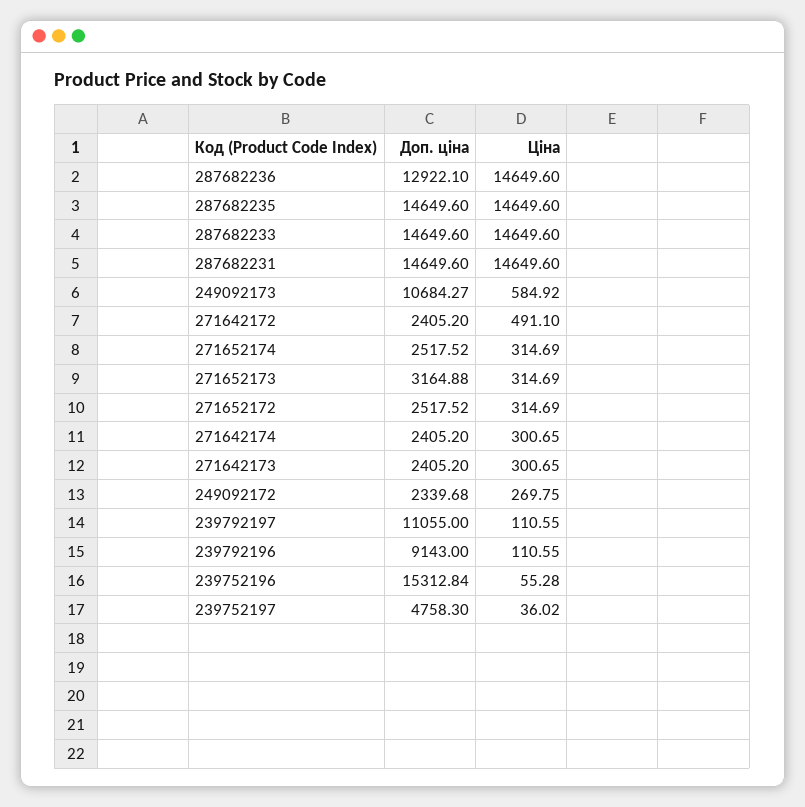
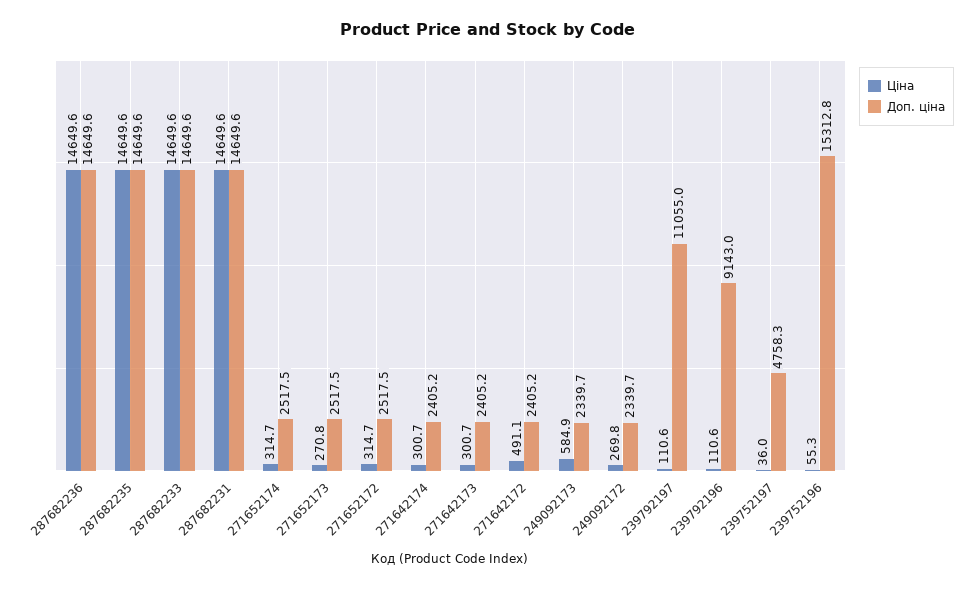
  {
    "Доп. ціна": {
-     "287682236": 12922.1,
+     "287682236": 14649.6,
      "287682235": 14649.6,
      "287682233": 14649.6,
      "287682231": 14649.6,
-     "249092173": 10684.27,
+     "249092173": 2339.7,
      "271642172": 2405.2,
      "271652174": 2517.52,
-     "271652173": 3164.88,
+     "271652173": 2517.5,
      "271652172": 2517.52,
      "271642174": 2405.2,
      "271642173": 2405.2,
      "249092172": 2339.68,
      "239792197": 11055,
      "239792196": 9143,
      "239752196": 15312.84,
      "239752197": 4758.3
    },
    "Ціна": {
      "287682236": 14649.6,
      "287682235": 14649.6,
      "287682233": 14649.6,
      "287682231": 14649.6,
      "249092173": 584.92,
      "271642172": 491.1,
      "271652174": 314.69,
-     "271652173": 314.69,
+     "271652173": 270.8,
      "271652172": 314.69,
      "271642174": 300.65,
      "271642173": 300.65,
      "249092172": 269.75,
      "239792197": 110.55,
      "239792196": 110.55,
      "239752196": 55.28,
      "239752197": 36.02
    }
  }

